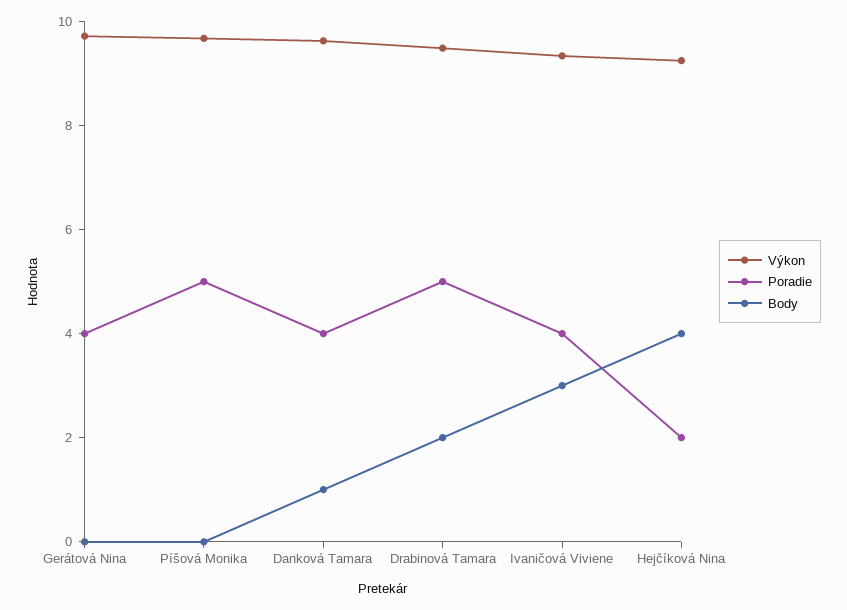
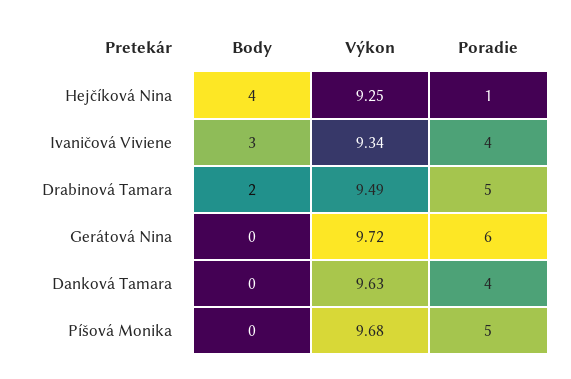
  {
    "Výkon": {
      "Gerátová Nina": 9.72,
      "Píšová Monika": 9.68,
      "Danková Tamara": 9.63,
      "Drabinová Tamara": 9.49,
      "Ivaničová Viviene": 9.34,
      "Hejčíková Nina": 9.25
    },
    "Poradie": {
-     "Gerátová Nina": 4,
+     "Gerátová Nina": 6,
      "Píšová Monika": 5,
      "Danková Tamara": 4,
      "Drabinová Tamara": 5,
      "Ivaničová Viviene": 4,
-     "Hejčíková Nina": 2
+     "Hejčíková Nina": 1
    },
    "Body": {
      "Gerátová Nina": 0,
      "Píšová Monika": 0,
-     "Danková Tamara": 1,
+     "Danková Tamara": 0,
      "Drabinová Tamara": 2,
      "Ivaničová Viviene": 3,
      "Hejčíková Nina": 4
    }
  }

